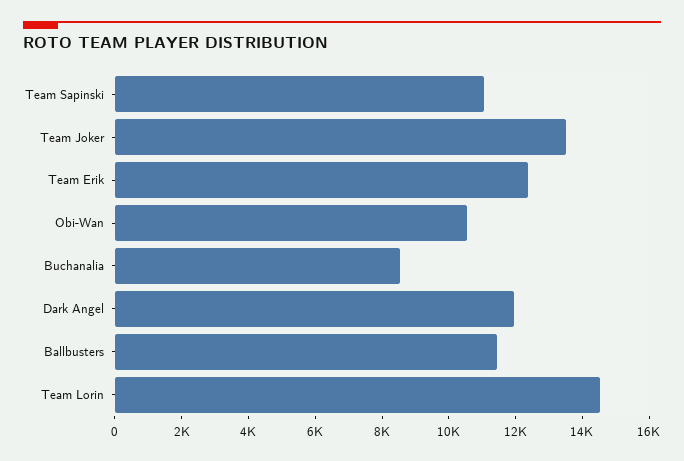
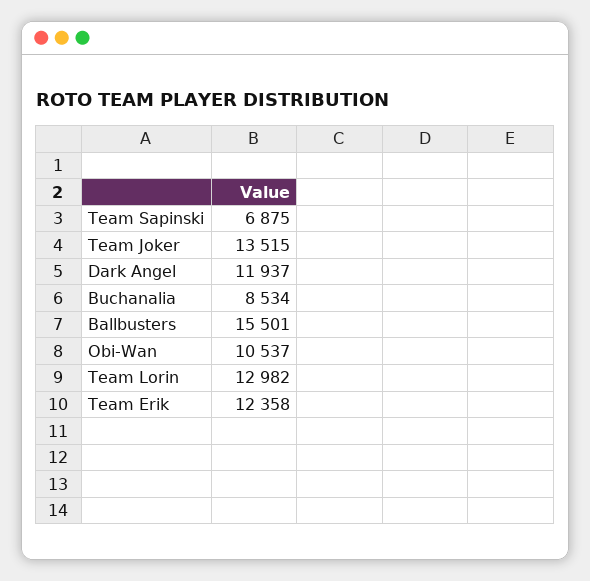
  {
-   "Team Sapinski": 11000,
+   "Team Sapinski": 6875,
    "Team Joker": 13515,
    "Team Erik": 12358,
    "Obi-Wan": 10537,
    "Buchanalia": 8534,
    "Dark Angel": 11937,
-   "Ballbusters": 11500,
+   "Ballbusters": 15501,
-   "Team Lorin": 14500
+   "Team Lorin": 12982
  }

